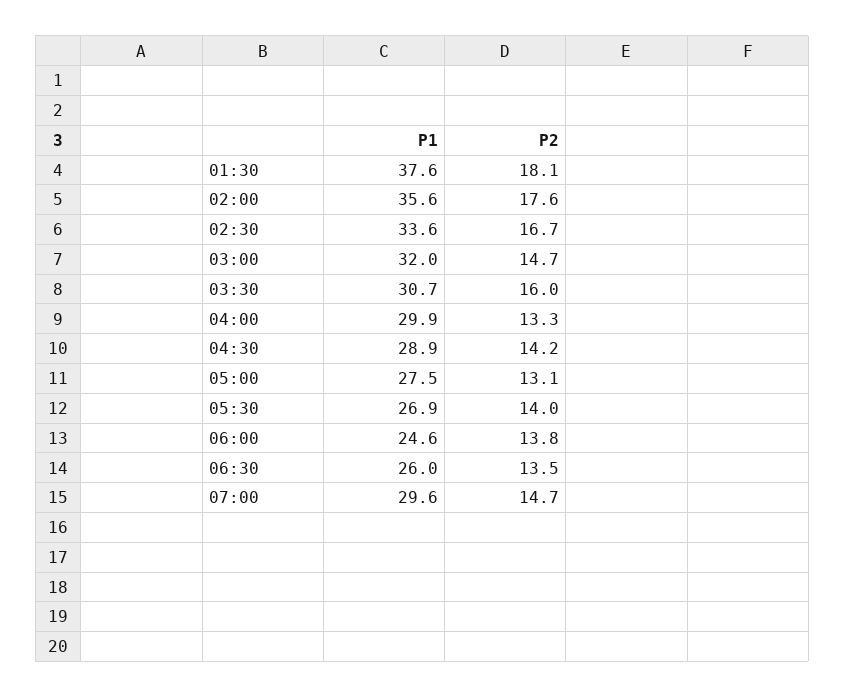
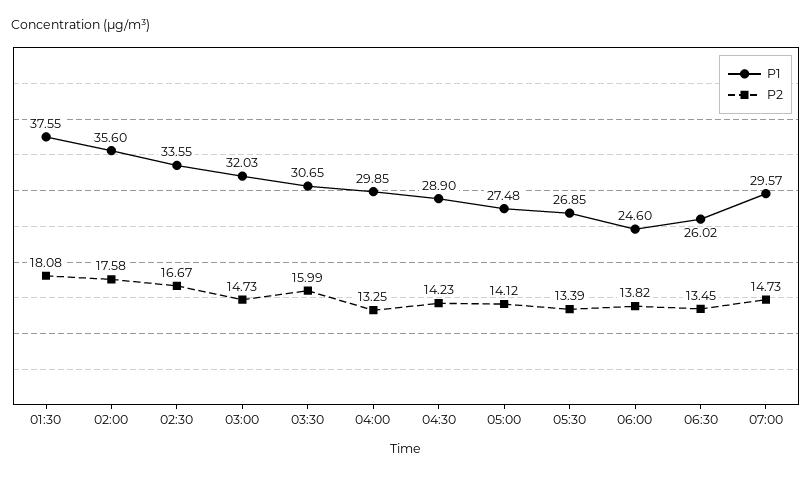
  {
    "P1": {
      "01:30": 37.55,
      "02:00": 35.6,
      "02:30": 33.55,
      "03:00": 32.03,
      "03:30": 30.65,
      "04:00": 29.85,
      "04:30": 28.9,
      "05:00": 27.48,
      "05:30": 26.85,
      "06:00": 24.6,
      "06:30": 26.02,
      "07:00": 29.57
    },
    "P2": {
      "01:30": 18.08,
      "02:00": 17.58,
      "02:30": 16.67,
      "03:00": 14.73,
      "03:30": 15.99,
      "04:00": 13.25,
      "04:30": 14.23,
-     "05:00": 13.1,
+     "05:00": 14.12,
-     "05:30": 14,
+     "05:30": 13.39,
      "06:00": 13.82,
      "06:30": 13.45,
      "07:00": 14.73
    }
  }

